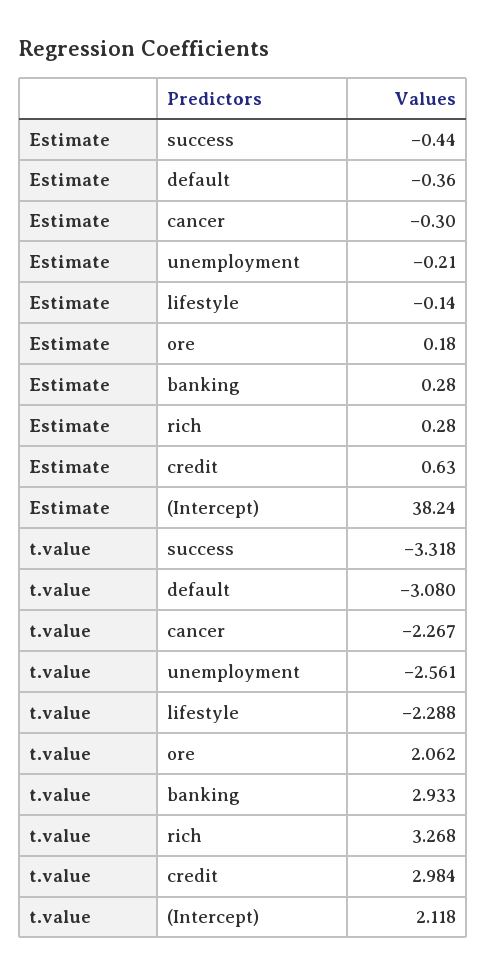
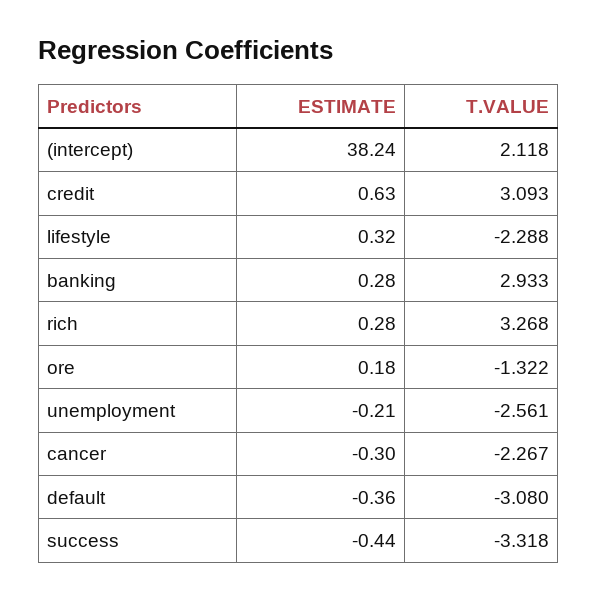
  {
    "Estimate": {
      "success": -0.44,
      "default": -0.36,
      "cancer": -0.3,
      "unemployment": -0.21,
-     "lifestyle": -0.14,
+     "lifestyle": 0.32,
      "ore": 0.18,
      "banking": 0.28,
      "rich": 0.28,
      "credit": 0.63,
      "(Intercept)": 38.24
    },
    "t.value": {
      "success": -3.318,
      "default": -3.08,
      "cancer": -2.267,
      "unemployment": -2.561,
      "lifestyle": -2.288,
-     "ore": 2.062,
+     "ore": -1.322,
      "banking": 2.933,
      "rich": 3.268,
-     "credit": 2.984,
+     "credit": 3.093,
      "(Intercept)": 2.118
    }
  }

